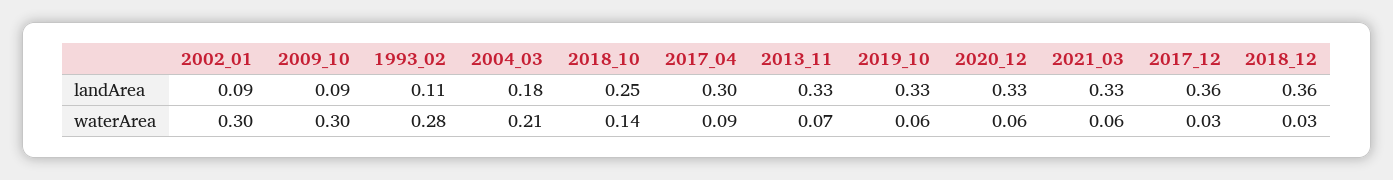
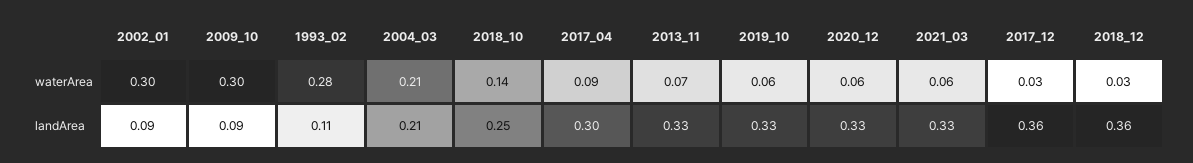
  {
    "2002_01": {
      "landArea": 0.09,
      "waterArea": 0.3
    },
    "2009_10": {
      "landArea": 0.09,
      "waterArea": 0.3
    },
    "1993_02": {
      "landArea": 0.11,
      "waterArea": 0.28
    },
    "2004_03": {
-     "landArea": 0.18,
+     "landArea": 0.21,
      "waterArea": 0.21
    },
    "2018_10": {
      "landArea": 0.25,
      "waterArea": 0.14
    },
    "2017_04": {
      "landArea": 0.3,
      "waterArea": 0.09
    },
    "2013_11": {
      "landArea": 0.33,
      "waterArea": 0.07
    },
    "2019_10": {
      "landArea": 0.33,
      "waterArea": 0.06
    },
    "2020_12": {
      "landArea": 0.33,
      "waterArea": 0.06
    },
    "2021_03": {
      "landArea": 0.33,
      "waterArea": 0.06
    },
    "2017_12": {
      "landArea": 0.36,
      "waterArea": 0.03
    },
    "2018_12": {
      "landArea": 0.36,
      "waterArea": 0.03
    }
  }

